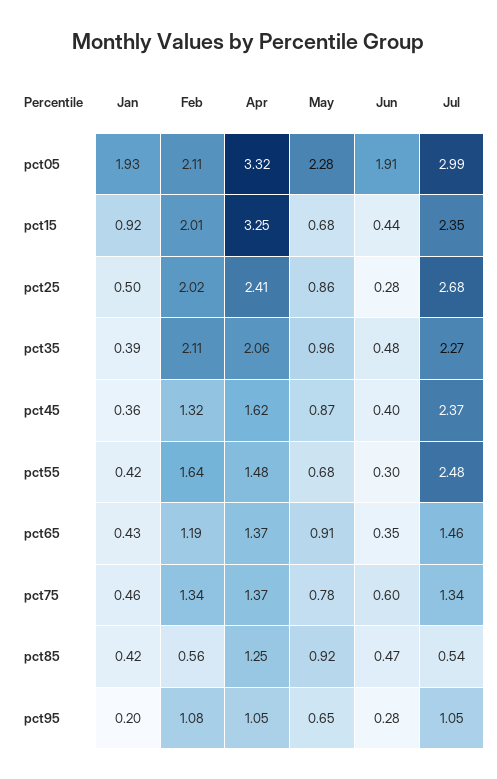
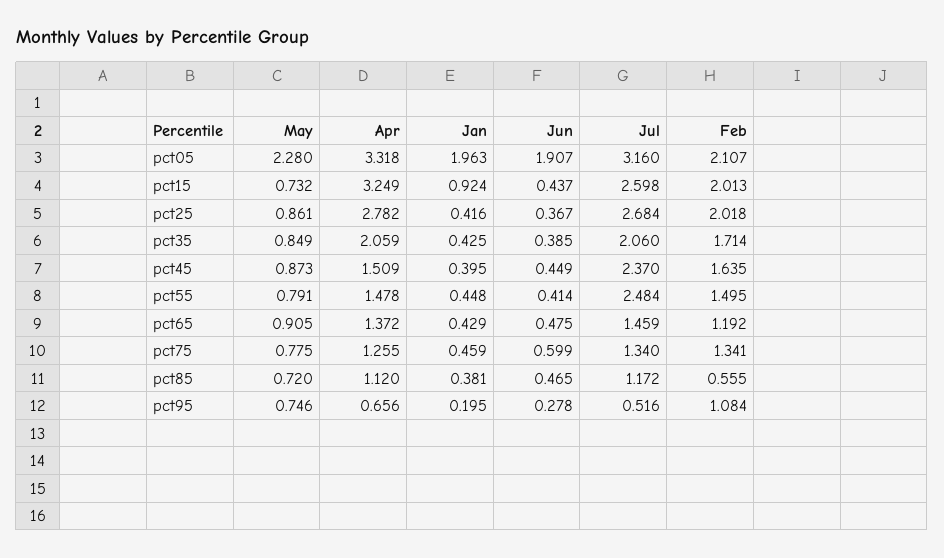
  {
    "Jan": {
-     "pct05": 1.93,
+     "pct05": 1.963,
      "pct15": 0.924,
-     "pct25": 0.5,
+     "pct25": 0.416,
-     "pct35": 0.39,
+     "pct35": 0.425,
-     "pct45": 0.36,
+     "pct45": 0.395,
-     "pct55": 0.42,
+     "pct55": 0.448,
      "pct65": 0.429,
      "pct75": 0.459,
-     "pct85": 0.42,
+     "pct85": 0.381,
      "pct95": 0.195
    },
    "Feb": {
      "pct05": 2.107,
      "pct15": 2.013,
      "pct25": 2.018,
-     "pct35": 2.11,
+     "pct35": 1.714,
-     "pct45": 1.32,
+     "pct45": 1.635,
-     "pct55": 1.64,
+     "pct55": 1.495,
      "pct65": 1.192,
      "pct75": 1.341,
      "pct85": 0.555,
      "pct95": 1.084
    },
    "Apr": {
      "pct05": 3.318,
      "pct15": 3.249,
-     "pct25": 2.41,
+     "pct25": 2.782,
      "pct35": 2.059,
-     "pct45": 1.62,
+     "pct45": 1.509,
      "pct55": 1.478,
      "pct65": 1.372,
-     "pct75": 1.37,
+     "pct75": 1.255,
-     "pct85": 1.25,
+     "pct85": 1.12,
-     "pct95": 1.05
+     "pct95": 0.656
    },
    "May": {
      "pct05": 2.28,
-     "pct15": 0.68,
+     "pct15": 0.732,
      "pct25": 0.861,
-     "pct35": 0.96,
+     "pct35": 0.849,
      "pct45": 0.873,
-     "pct55": 0.68,
+     "pct55": 0.791,
      "pct65": 0.905,
      "pct75": 0.775,
-     "pct85": 0.92,
+     "pct85": 0.72,
-     "pct95": 0.65
+     "pct95": 0.746
    },
    "Jun": {
      "pct05": 1.907,
      "pct15": 0.437,
-     "pct25": 0.28,
+     "pct25": 0.367,
-     "pct35": 0.48,
+     "pct35": 0.385,
-     "pct45": 0.4,
+     "pct45": 0.449,
-     "pct55": 0.3,
+     "pct55": 0.414,
-     "pct65": 0.35,
+     "pct65": 0.475,
      "pct75": 0.599,
      "pct85": 0.465,
      "pct95": 0.278
    },
    "Jul": {
-     "pct05": 2.99,
+     "pct05": 3.16,
-     "pct15": 2.35,
+     "pct15": 2.598,
      "pct25": 2.684,
-     "pct35": 2.27,
+     "pct35": 2.06,
      "pct45": 2.37,
      "pct55": 2.484,
      "pct65": 1.459,
      "pct75": 1.34,
-     "pct85": 0.54,
+     "pct85": 1.172,
-     "pct95": 1.05
+     "pct95": 0.516
    }
  }

